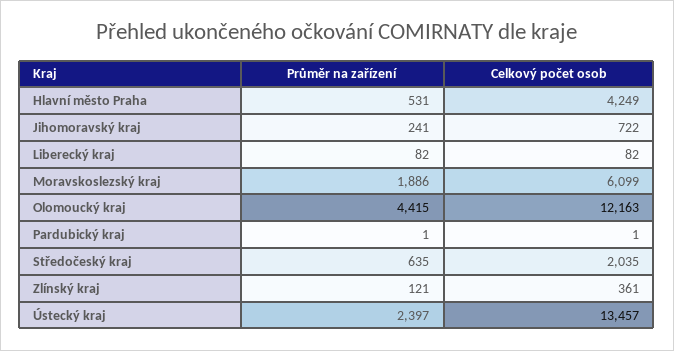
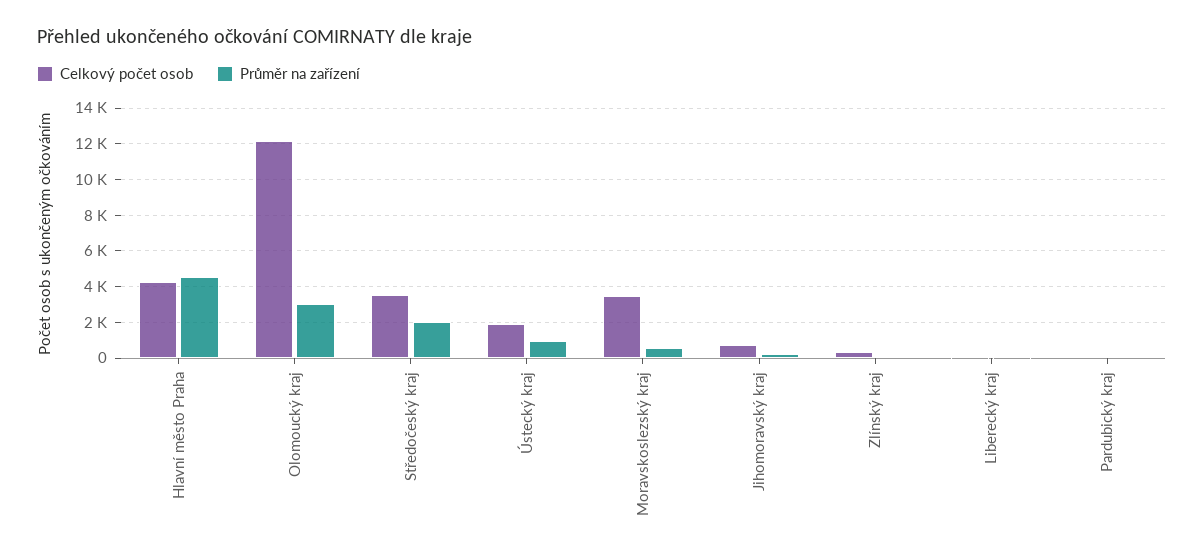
  {
    "Průměr na zařízení": {
-     "Hlavní město Praha": 531,
+     "Hlavní město Praha": 4500,
      "Jihomoravský kraj": 241,
      "Liberecký kraj": 82,
-     "Moravskoslezský kraj": 1886,
+     "Moravskoslezský kraj": 500,
-     "Olomoucký kraj": 4415,
+     "Olomoucký kraj": 3000,
      "Pardubický kraj": 1,
-     "Středočeský kraj": 635,
+     "Středočeský kraj": 2000,
      "Zlínský kraj": 121,
-     "Ústecký kraj": 2397
+     "Ústecký kraj": 1000
    },
    "Celkový počet osob": {
      "Hlavní město Praha": 4249,
      "Jihomoravský kraj": 722,
      "Liberecký kraj": 82,
-     "Moravskoslezský kraj": 6099,
+     "Moravskoslezský kraj": 3500,
      "Olomoucký kraj": 12163,
      "Pardubický kraj": 1,
-     "Středočeský kraj": 2035,
+     "Středočeský kraj": 3500,
      "Zlínský kraj": 361,
-     "Ústecký kraj": 13457
+     "Ústecký kraj": 2000
    }
  }

